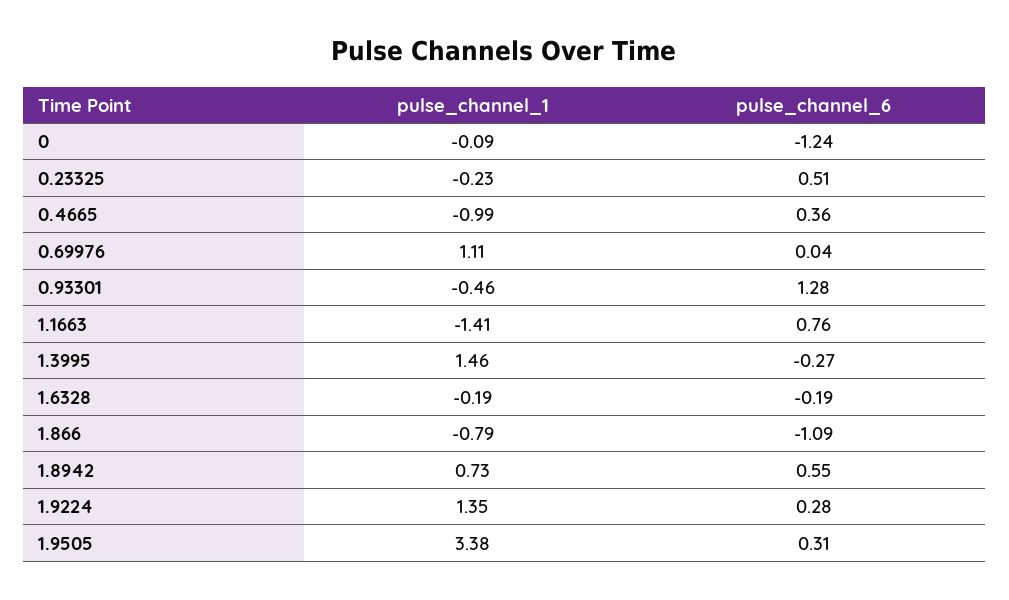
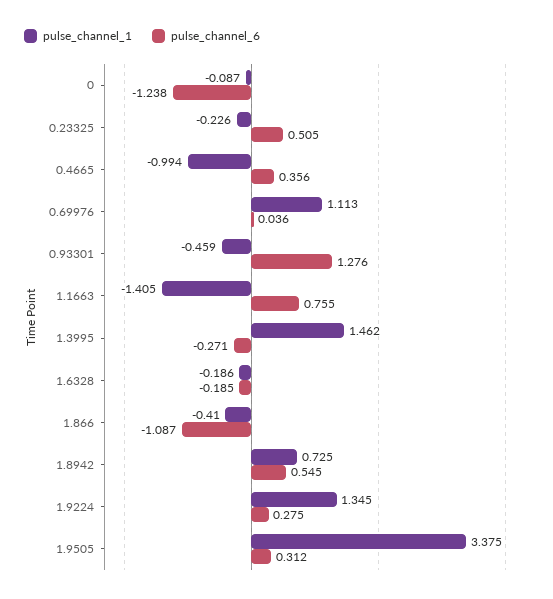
  {
    "pulse_channel_1": {
      "0": -0.087,
      "0.23325": -0.226,
      "0.4665": -0.994,
      "0.69976": 1.113,
      "0.93301": -0.459,
      "1.1663": -1.405,
      "1.3995": 1.462,
      "1.6328": -0.186,
-     "1.866": -0.79,
+     "1.866": -0.41,
      "1.8942": 0.725,
      "1.9224": 1.345,
      "1.9505": 3.375
    },
    "pulse_channel_6": {
      "0": -1.238,
      "0.23325": 0.505,
      "0.4665": 0.356,
      "0.69976": 0.036,
      "0.93301": 1.276,
      "1.1663": 0.755,
      "1.3995": -0.271,
      "1.6328": -0.185,
      "1.866": -1.087,
      "1.8942": 0.545,
      "1.9224": 0.275,
      "1.9505": 0.312
    }
  }

